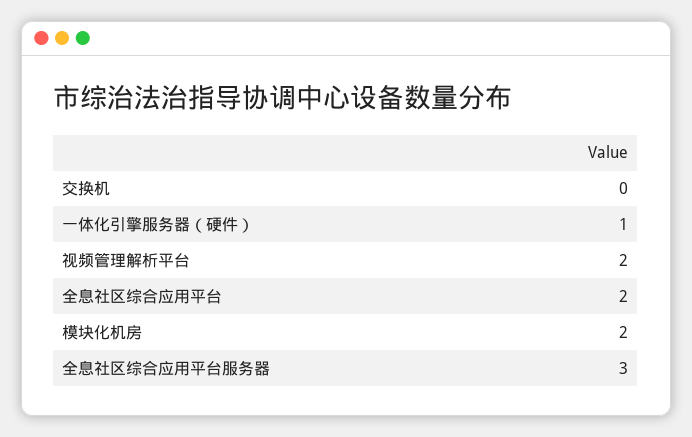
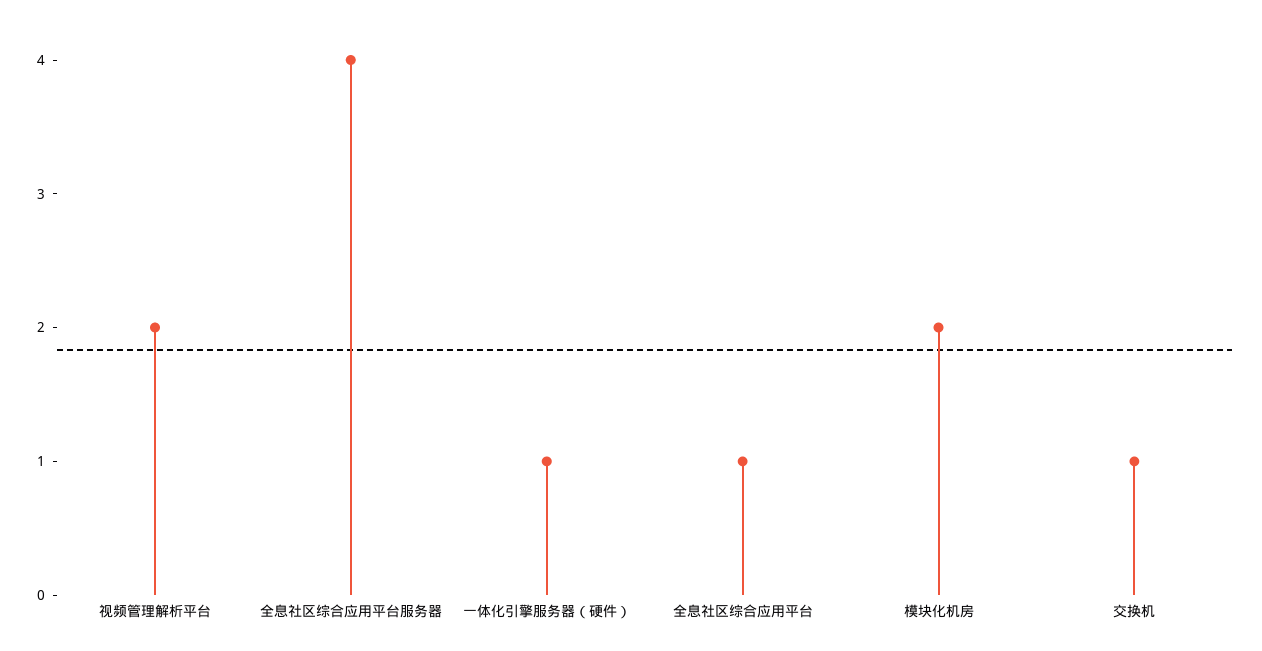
  {
-   "交换机": 0,
+   "交换机": 1,
    "一体化引擎服务器（硬件）": 1,
    "视频管理解析平台": 2,
-   "全息社区综合应用平台": 2,
+   "全息社区综合应用平台": 1,
    "模块化机房": 2,
-   "全息社区综合应用平台服务器": 3
+   "全息社区综合应用平台服务器": 4
  }

